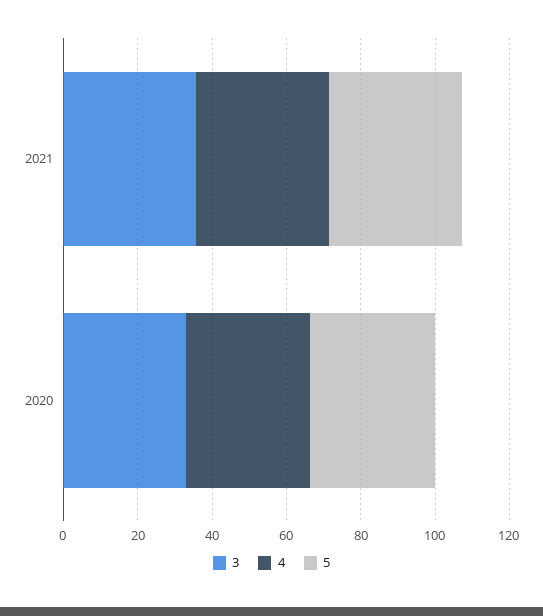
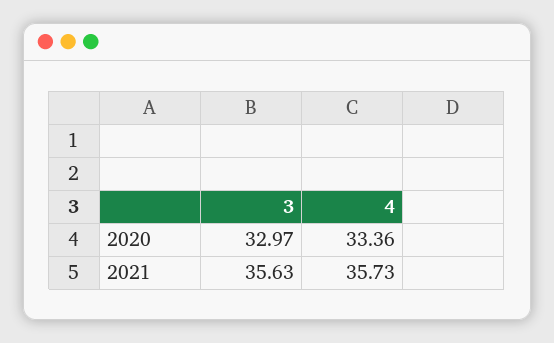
  {
    "3": {
      "2021": 35.63,
      "2020": 32.97
    },
    "4": {
      "2021": 35.73,
      "2020": 33.36
-   },
+   }
-   "5": {
-     "2021": 35,
-     "2020": 35
-   }
  }

